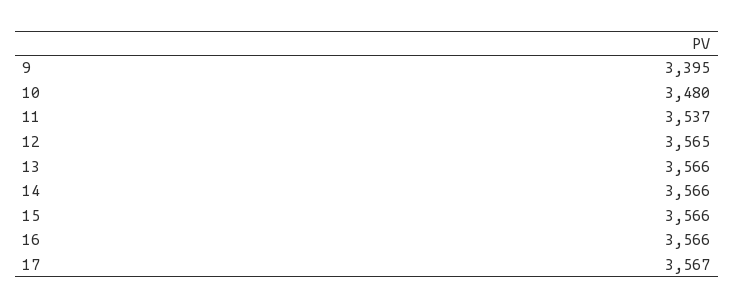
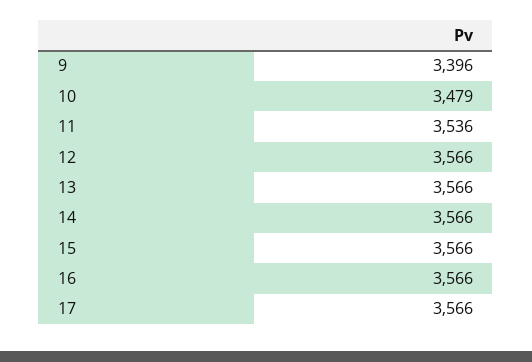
  {
-   "9": 3395,
+   "9": 3396,
-   "10": 3480,
+   "10": 3479,
-   "11": 3537,
+   "11": 3536,
-   "12": 3565,
+   "12": 3566,
    "13": 3566,
    "14": 3566,
    "15": 3566,
    "16": 3566,
-   "17": 3567
+   "17": 3566
  }

